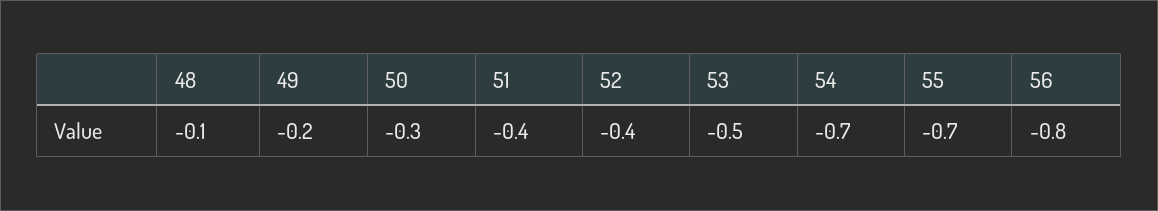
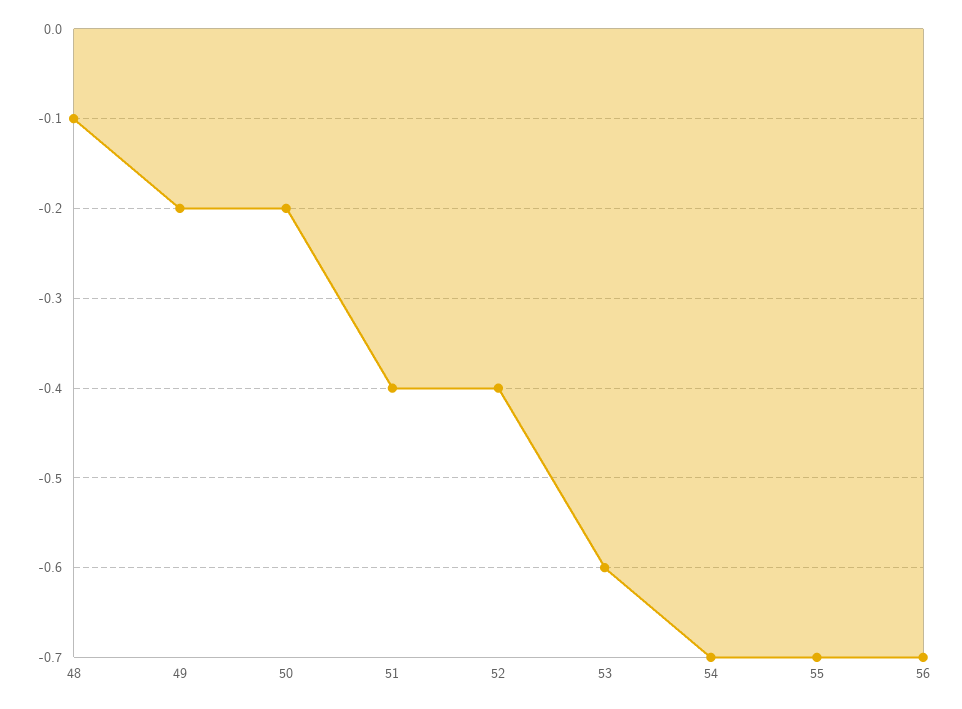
  {
    "48": -0.1,
    "49": -0.2,
-   "50": -0.3,
+   "50": -0.2,
    "51": -0.4,
    "52": -0.4,
-   "53": -0.5,
+   "53": -0.6,
    "54": -0.7,
    "55": -0.7,
-   "56": -0.8
+   "56": -0.7
  }

